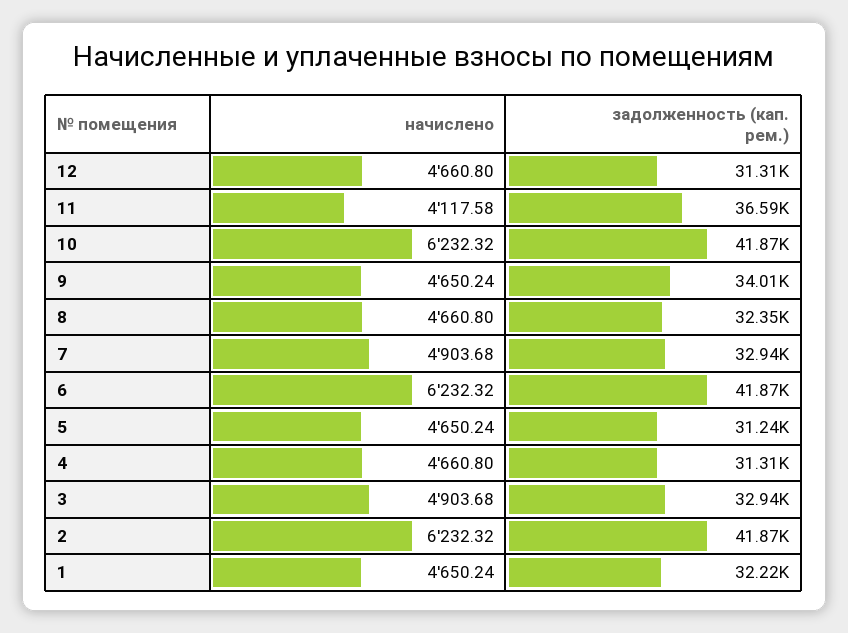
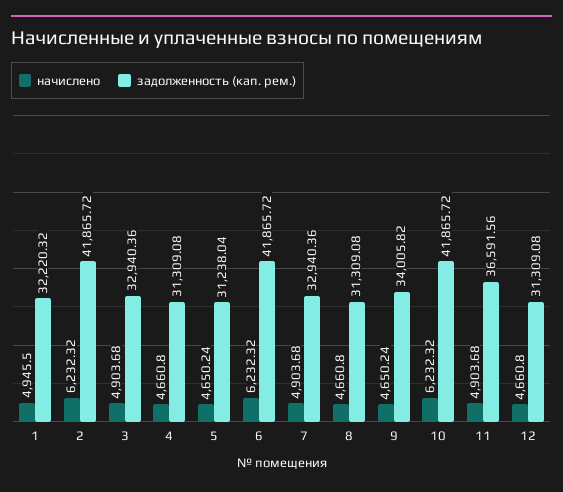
  {
    "начислено": {
      "12": 4660.8,
-     "11": 4117.58,
+     "11": 4903.68,
      "10": 6232.32,
      "9": 4650.24,
      "8": 4660.8,
      "7": 4903.68,
      "6": 6232.32,
      "5": 4650.24,
      "4": 4660.8,
      "3": 4903.68,
      "2": 6232.32,
-     "1": 4650.24
+     "1": 4945.5
    },
    "задолженность (кап. рем.)": {
      "12": 31309.08,
      "11": 36591.56,
      "10": 41865.72,
      "9": 34005.82,
-     "8": 32350,
+     "8": 31309.08,
      "7": 32940.36,
      "6": 41865.72,
      "5": 31238.04,
      "4": 31309.08,
      "3": 32940.36,
      "2": 41865.72,
      "1": 32220.32
    }
  }

